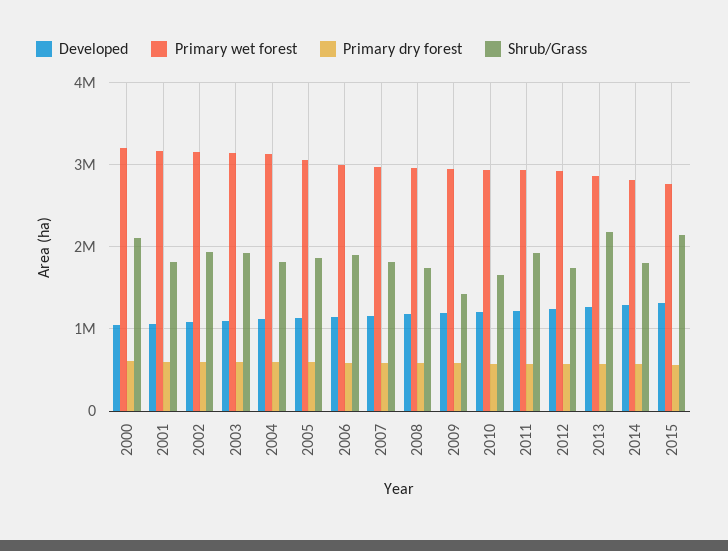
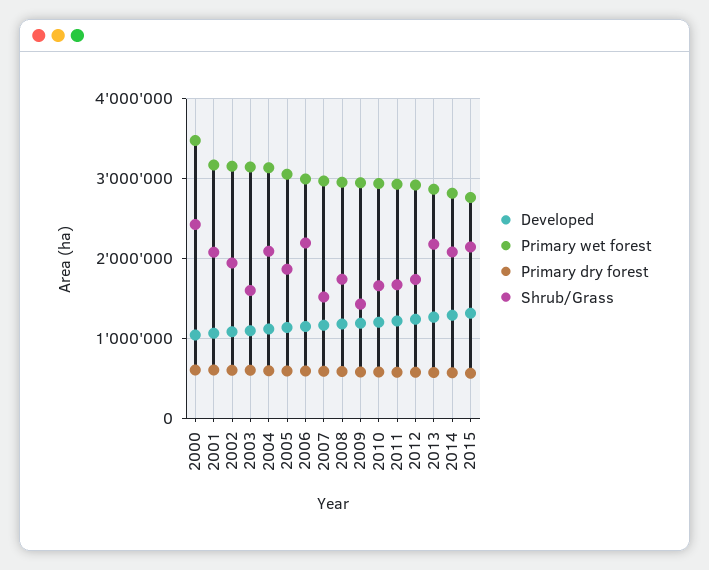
  {
    "Developed": {
      "2000": 1000000,
      "2001": 1100000,
      "2002": 1100000,
      "2003": 1100000,
      "2004": 1100000,
      "2005": 1100000,
      "2006": 1100000,
      "2007": 1200000,
      "2008": 1200000,
      "2009": 1200000,
      "2010": 1200000,
      "2011": 1200000,
      "2012": 1200000,
      "2013": 1300000,
      "2014": 1300000,
      "2015": 1300000
    },
    "Primary wet forest": {
-     "2000": 3200000,
+     "2000": 3500000,
      "2001": 3200000,
      "2002": 3200000,
      "2003": 3100000,
      "2004": 3100000,
      "2005": 3100000,
      "2006": 3000000,
      "2007": 3000000,
      "2008": 3000000,
      "2009": 2900000,
      "2010": 2900000,
      "2011": 2900000,
      "2012": 2900000,
      "2013": 2900000,
      "2014": 2800000,
      "2015": 2800000
    },
    "Primary dry forest": {
      "2000": 600000,
      "2001": 600000,
      "2002": 600000,
      "2003": 600000,
      "2004": 600000,
      "2005": 600000,
      "2006": 600000,
      "2007": 600000,
      "2008": 600000,
      "2009": 600000,
      "2010": 600000,
      "2011": 600000,
      "2012": 600000,
      "2013": 600000,
      "2014": 600000,
      "2015": 600000
    },
    "Shrub/Grass": {
-     "2000": 2100000,
+     "2000": 2400000,
-     "2001": 1800000,
+     "2001": 2100000,
      "2002": 1900000,
-     "2003": 1900000,
+     "2003": 1600000,
-     "2004": 1800000,
+     "2004": 2100000,
      "2005": 1900000,
-     "2006": 1900000,
+     "2006": 2200000,
-     "2007": 1800000,
+     "2007": 1500000,
      "2008": 1700000,
      "2009": 1400000,
      "2010": 1700000,
-     "2011": 1900000,
+     "2011": 1700000,
      "2012": 1700000,
      "2013": 2200000,
-     "2014": 1800000,
+     "2014": 2100000,
      "2015": 2100000
    }
  }

